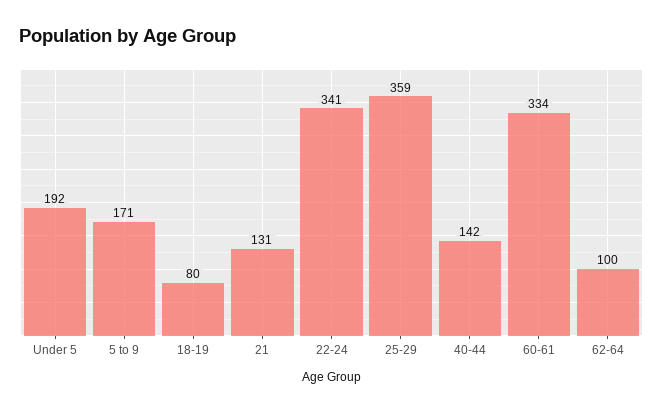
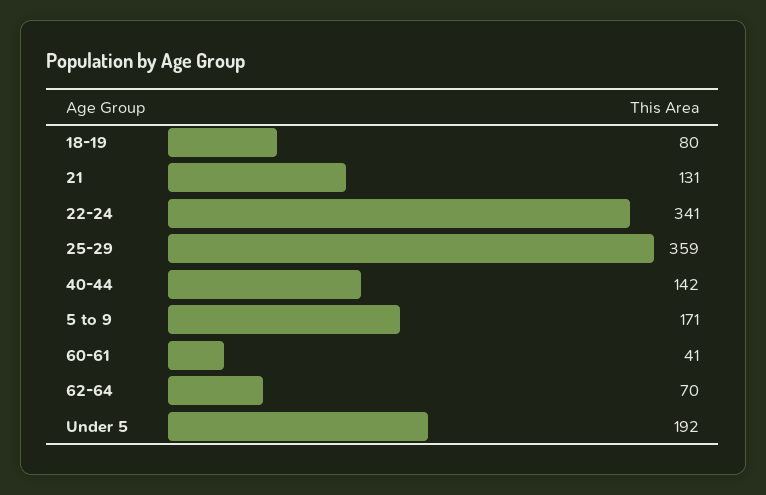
  {
    "Under 5": 192,
    "5 to 9": 171,
    "18-19": 80,
    "21": 131,
    "22-24": 341,
    "25-29": 359,
    "40-44": 142,
-   "60-61": 334,
+   "60-61": 41,
-   "62-64": 100
+   "62-64": 70
  }

